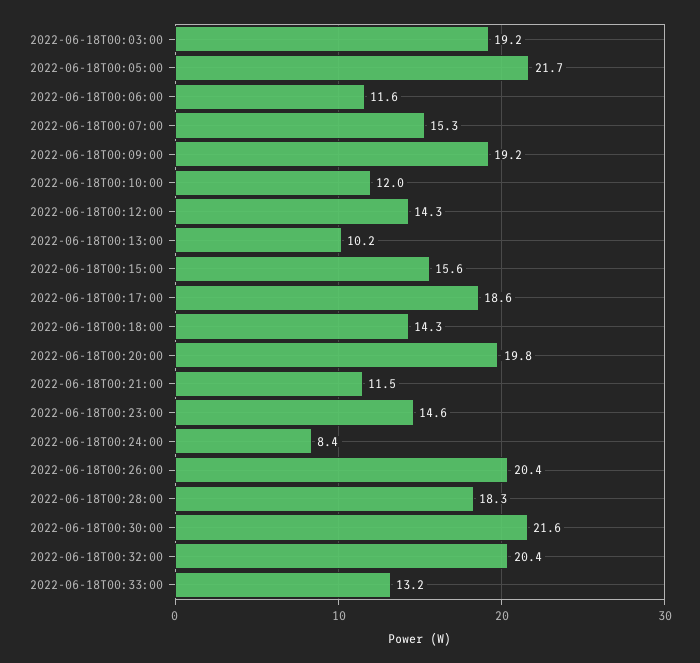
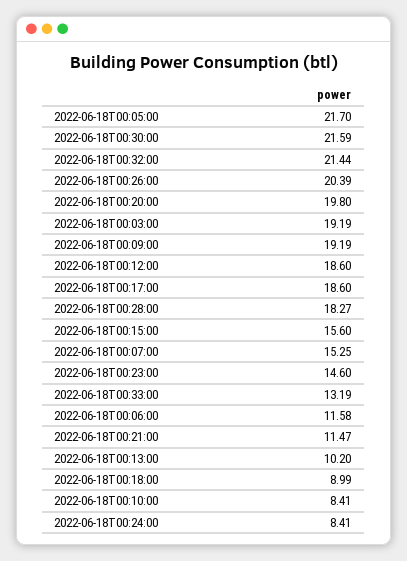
  {
    "2022-06-18T00:03:00": 19.19,
    "2022-06-18T00:05:00": 21.7,
    "2022-06-18T00:06:00": 11.58,
    "2022-06-18T00:07:00": 15.25,
    "2022-06-18T00:09:00": 19.19,
-   "2022-06-18T00:10:00": 12,
+   "2022-06-18T00:10:00": 8.41,
-   "2022-06-18T00:12:00": 14.3,
+   "2022-06-18T00:12:00": 18.6,
    "2022-06-18T00:13:00": 10.2,
    "2022-06-18T00:15:00": 15.6,
    "2022-06-18T00:17:00": 18.6,
-   "2022-06-18T00:18:00": 14.3,
+   "2022-06-18T00:18:00": 8.99,
    "2022-06-18T00:20:00": 19.8,
    "2022-06-18T00:21:00": 11.47,
    "2022-06-18T00:23:00": 14.6,
    "2022-06-18T00:24:00": 8.41,
    "2022-06-18T00:26:00": 20.39,
    "2022-06-18T00:28:00": 18.27,
    "2022-06-18T00:30:00": 21.59,
-   "2022-06-18T00:32:00": 20.4,
+   "2022-06-18T00:32:00": 21.44,
    "2022-06-18T00:33:00": 13.19
  }

